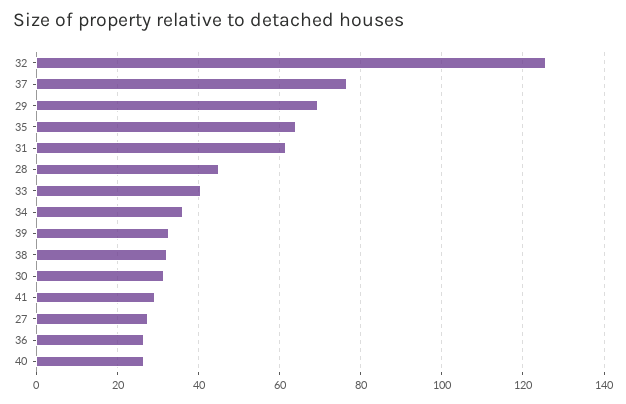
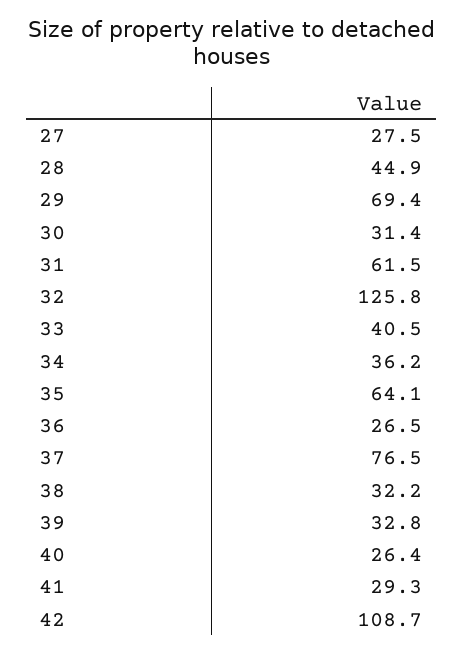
  {
    "32": 125.8,
    "37": 76.5,
    "29": 69.4,
    "35": 64.1,
    "31": 61.5,
    "28": 44.9,
    "33": 40.5,
    "34": 36.2,
    "39": 32.8,
    "38": 32.2,
    "30": 31.4,
    "41": 29.3,
    "27": 27.5,
    "36": 26.5,
-   "40": 26.4
+   "40": 26.4,
+   "42": 108.7
  }

